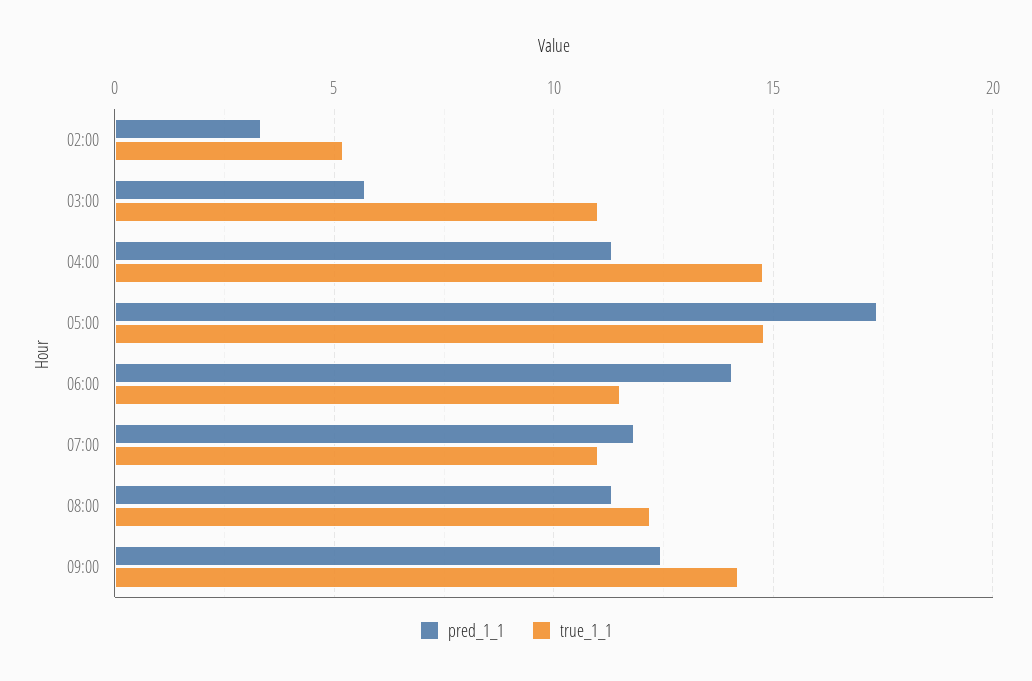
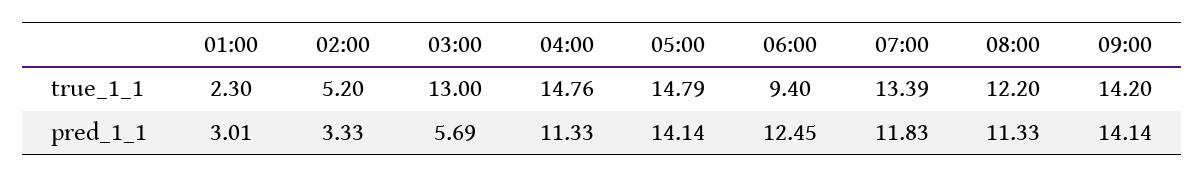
  {
    "pred_1_1": {
      "02:00": 3.33,
      "03:00": 5.69,
      "04:00": 11.33,
-     "05:00": 17.5,
+     "05:00": 14.14,
-     "06:00": 14,
+     "06:00": 12.45,
      "07:00": 11.83,
      "08:00": 11.33,
-     "09:00": 12.5
+     "09:00": 14.14,
+     "01:00": 3.01
    },
    "true_1_1": {
      "02:00": 5.2,
-     "03:00": 11,
+     "03:00": 13,
      "04:00": 14.76,
      "05:00": 14.79,
-     "06:00": 11.5,
+     "06:00": 9.4,
-     "07:00": 11,
+     "07:00": 13.39,
      "08:00": 12.2,
-     "09:00": 14.2
+     "09:00": 14.2,
+     "01:00": 2.3
    }
  }

